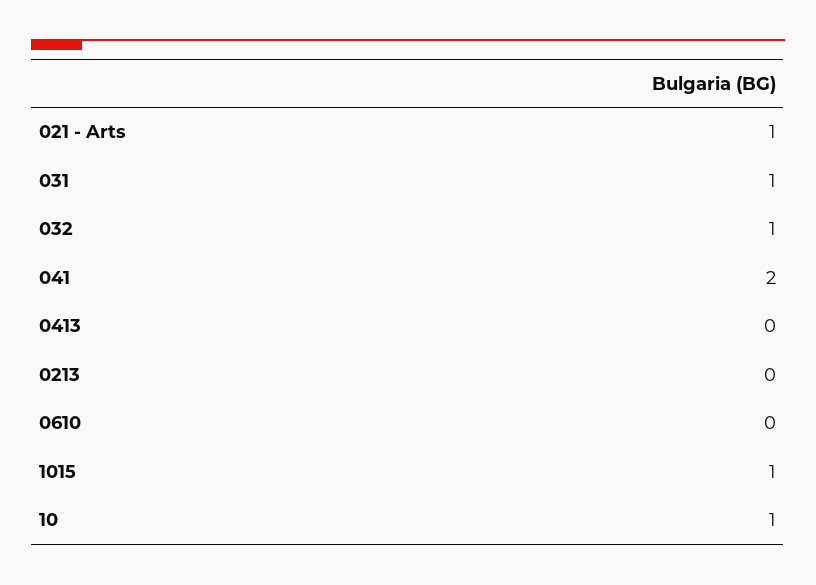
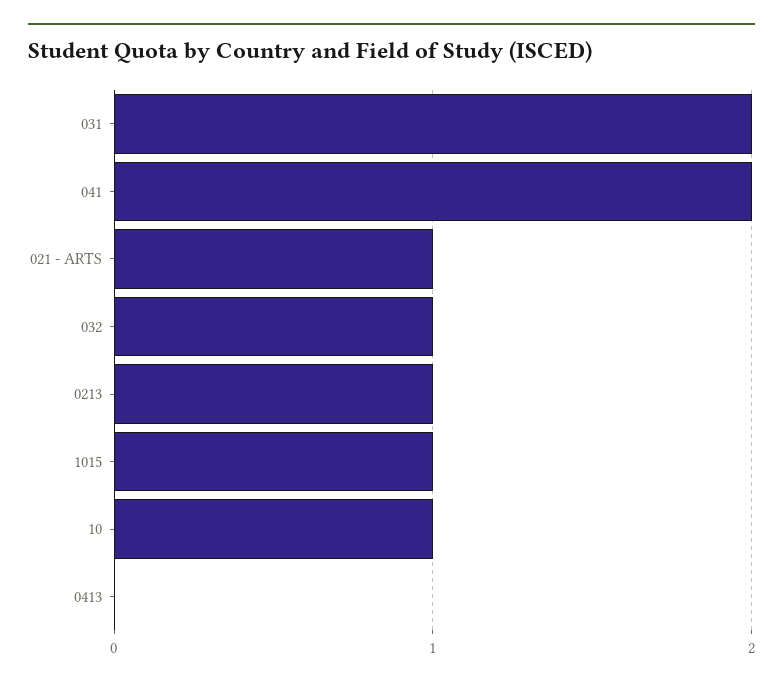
  {
    "021 - Arts": 1,
-   "031": 1,
+   "031": 2,
    "032": 1,
    "041": 2,
    "0413": 0,
-   "0213": 0,
+   "0213": 1,
-   "0610": 0,
    "1015": 1,
    "10": 1
  }

